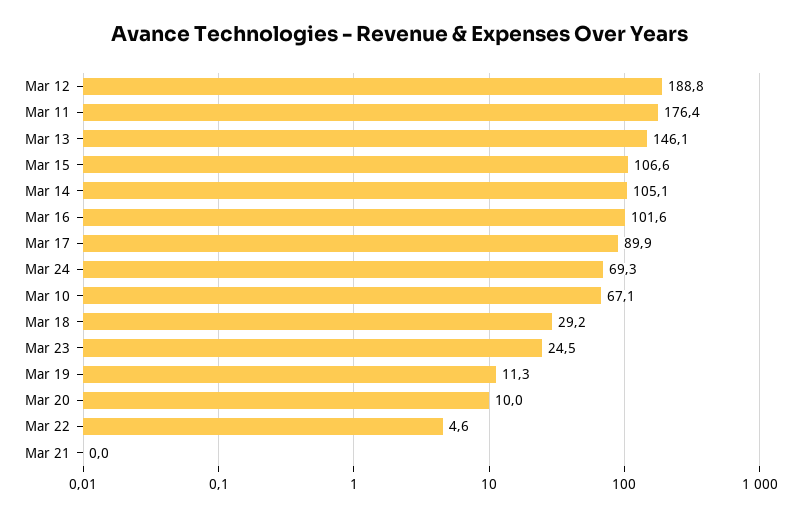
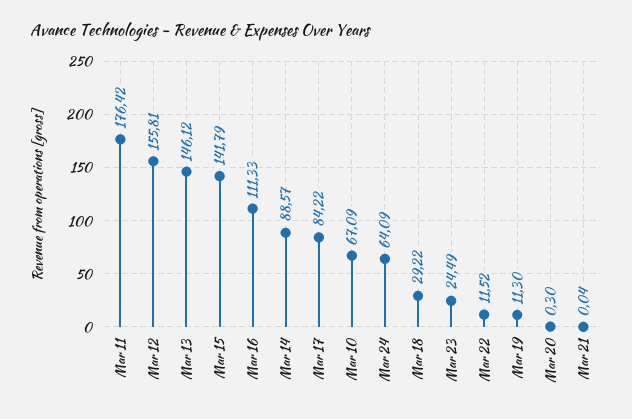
  {
-   "Mar 12": 188.8,
+   "Mar 12": 155.81,
    "Mar 11": 176.42,
    "Mar 13": 146.12,
-   "Mar 15": 106.6,
+   "Mar 15": 141.79,
-   "Mar 14": 105.1,
+   "Mar 14": 88.57,
-   "Mar 16": 101.6,
+   "Mar 16": 111.33,
-   "Mar 17": 89.9,
+   "Mar 17": 84.22,
-   "Mar 24": 69.3,
+   "Mar 24": 64.09,
    "Mar 10": 67.09,
    "Mar 18": 29.22,
    "Mar 23": 24.49,
    "Mar 19": 11.3,
-   "Mar 20": 10,
+   "Mar 20": 0.3,
-   "Mar 22": 4.6,
+   "Mar 22": 11.52,
    "Mar 21": 0.04
  }

